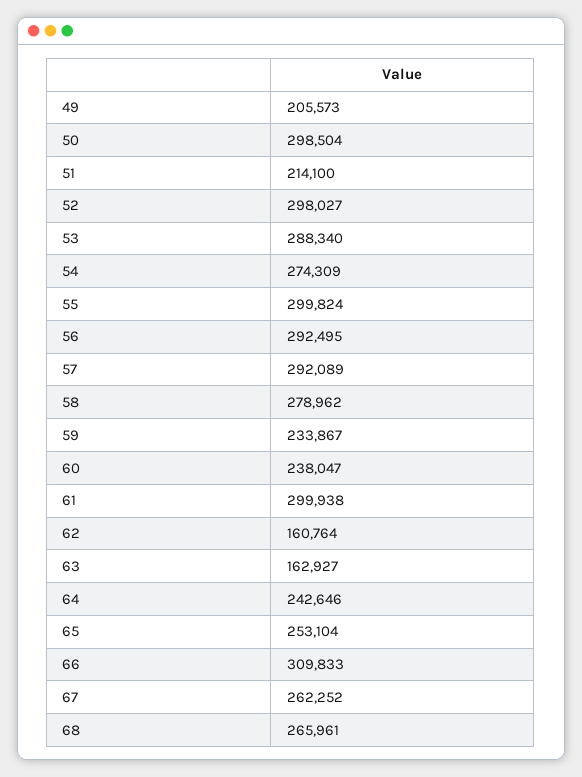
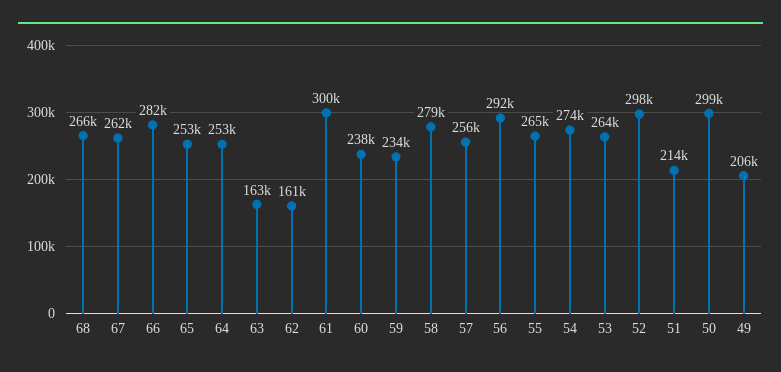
  {
    "49": 205573,
    "50": 298504,
    "51": 214100,
    "52": 298027,
-   "53": 288340,
+   "53": 264000,
    "54": 274309,
-   "55": 299824,
+   "55": 265000,
    "56": 292495,
-   "57": 292089,
+   "57": 256000,
    "58": 278962,
    "59": 233867,
    "60": 238047,
    "61": 299938,
    "62": 160764,
    "63": 162927,
-   "64": 242646,
+   "64": 253000,
    "65": 253104,
-   "66": 309833,
+   "66": 282000,
    "67": 262252,
    "68": 265961
  }

